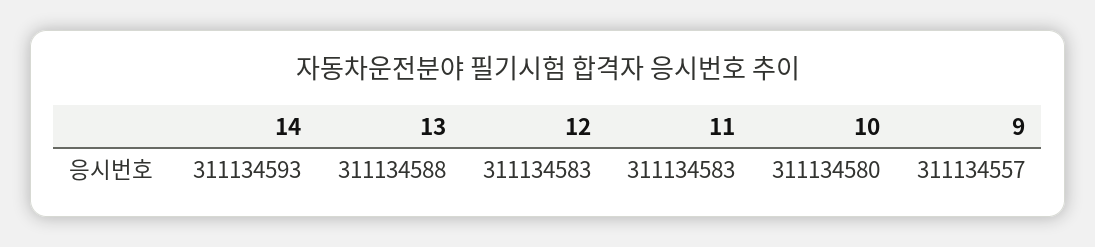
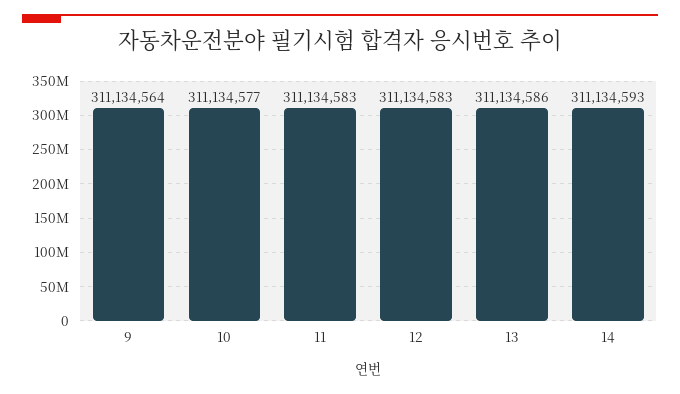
  {
    "14": 311134593,
-   "13": 311134588,
+   "13": 311134586,
    "12": 311134583,
    "11": 311134583,
-   "10": 311134580,
+   "10": 311134577,
-   "9": 311134557
+   "9": 311134564
  }

